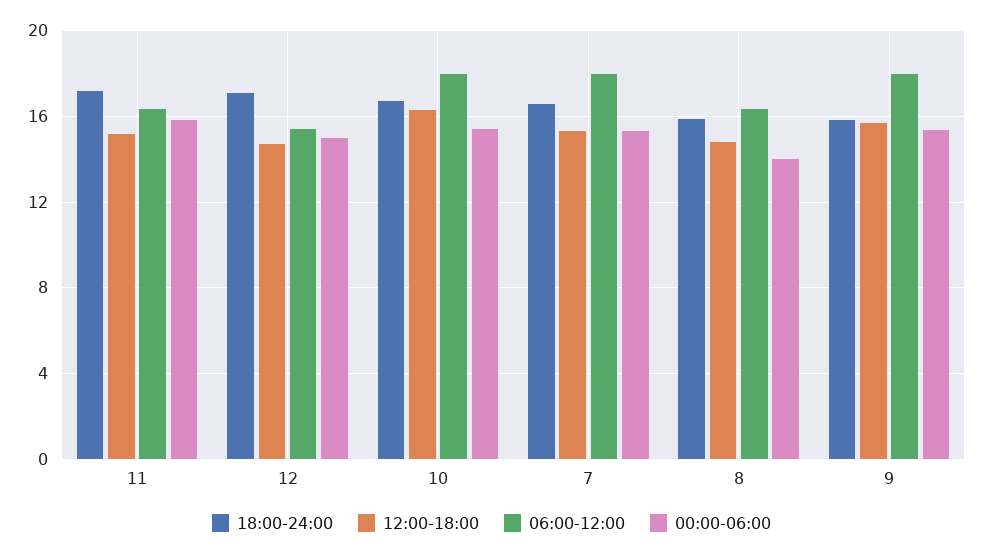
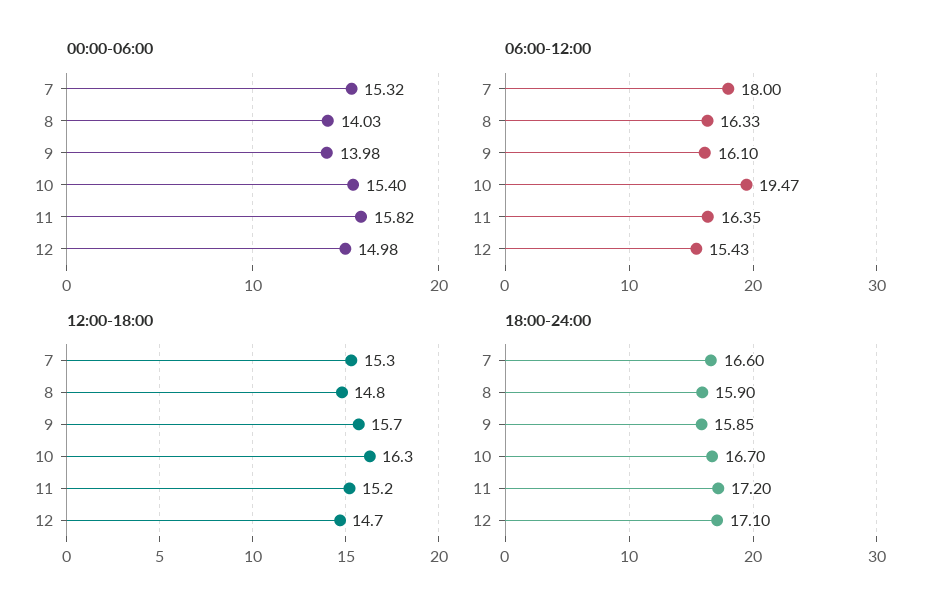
  {
    "18:00-24:00": {
      "11": 17.2,
      "12": 17.1,
      "10": 16.7,
      "7": 16.6,
      "8": 15.9,
      "9": 15.85
    },
    "12:00-18:00": {
      "11": 15.2,
      "12": 14.7,
      "10": 16.3,
      "7": 15.3,
      "8": 14.8,
      "9": 15.7
    },
    "06:00-12:00": {
      "11": 16.35,
      "12": 15.43,
-     "10": 18,
+     "10": 19.47,
      "7": 18,
      "8": 16.33,
-     "9": 18
+     "9": 16.1
    },
    "00:00-06:00": {
      "11": 15.82,
      "12": 14.98,
      "10": 15.4,
      "7": 15.32,
      "8": 14.03,
-     "9": 15.5
+     "9": 13.98
    }
  }

